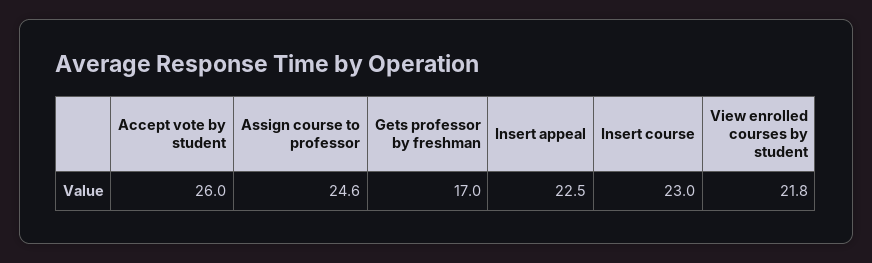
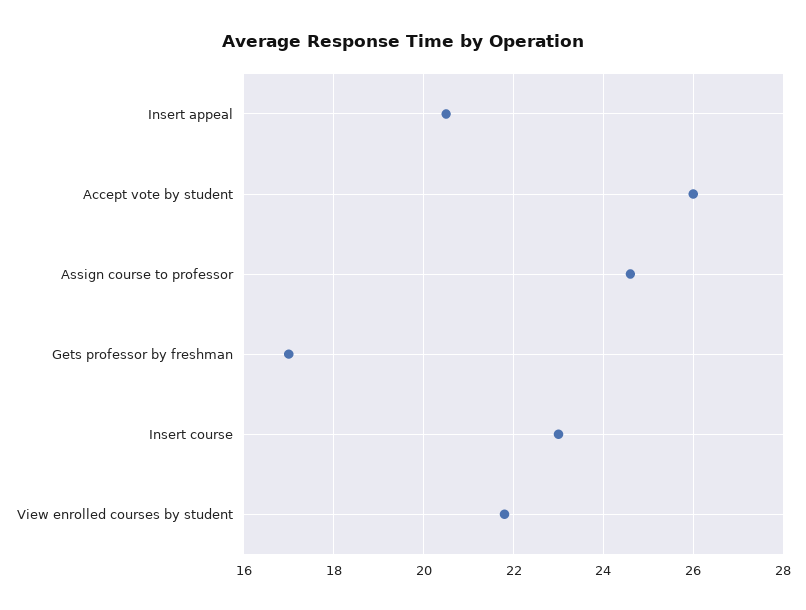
  {
    "Accept vote by student": 26,
    "Assign course to professor": 24.6,
    "Gets professor by freshman": 17,
-   "Insert appeal": 22.5,
+   "Insert appeal": 20.5,
    "Insert course": 23,
    "View enrolled courses by student": 21.8
  }

